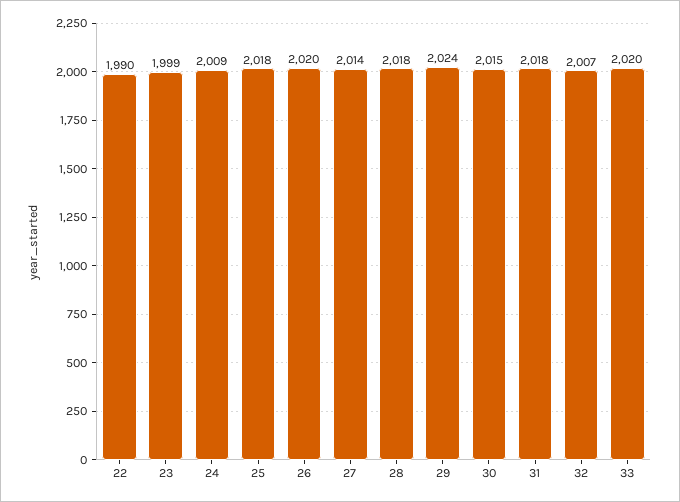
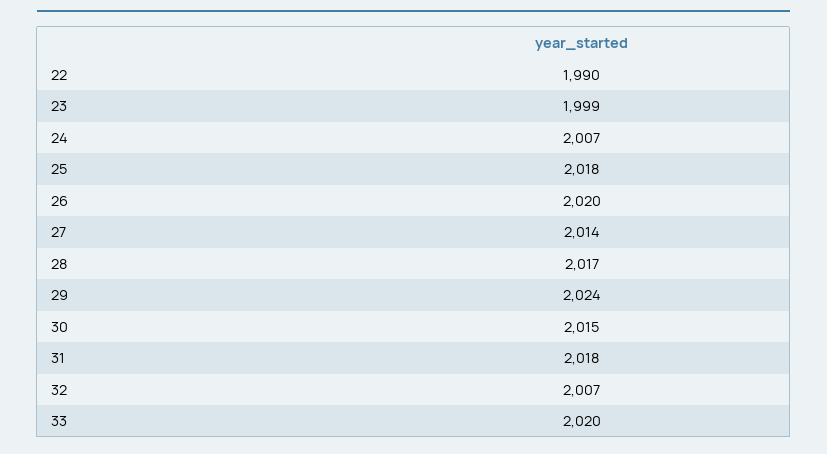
  {
    "22": 1990,
    "23": 1999,
-   "24": 2009,
+   "24": 2007,
    "25": 2018,
    "26": 2020,
    "27": 2014,
-   "28": 2018,
+   "28": 2017,
    "29": 2024,
    "30": 2015,
    "31": 2018,
    "32": 2007,
    "33": 2020
  }

